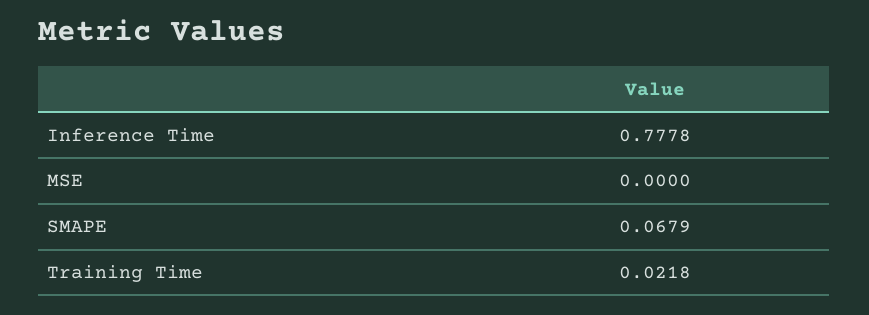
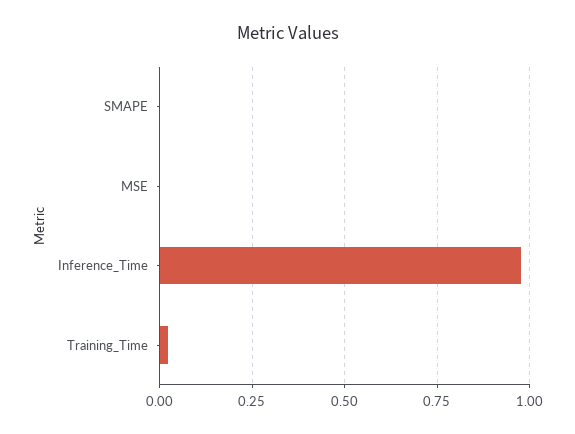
  {
-   "Inference Time": 0.7778,
+   "Inference Time": 0.975,
    "MSE": 0,
-   "SMAPE": 0.0679,
+   "SMAPE": 0,
    "Training Time": 0.0218
  }

